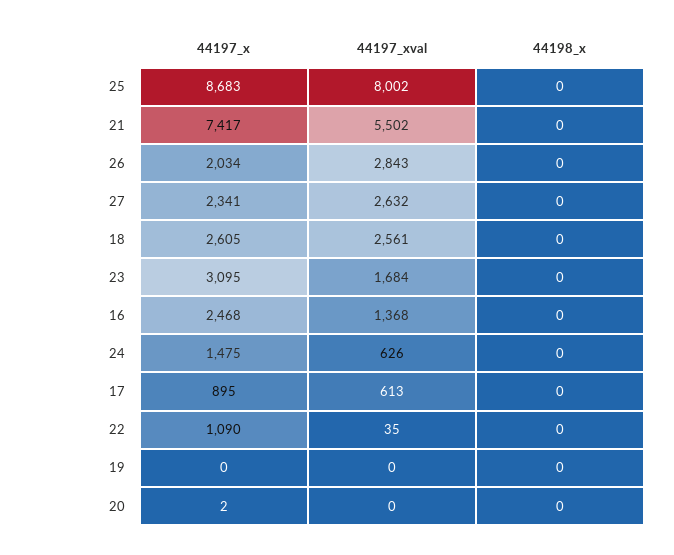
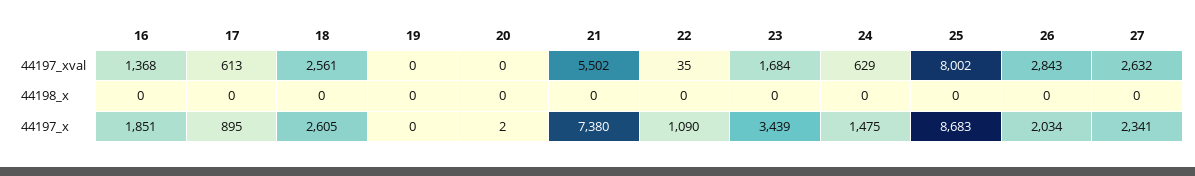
  {
    "44197_x": {
      "25": 8683,
-     "21": 7417,
+     "21": 7380,
      "26": 2034,
      "27": 2341,
      "18": 2605,
-     "23": 3095,
+     "23": 3439,
-     "16": 2468,
+     "16": 1851,
      "24": 1475,
      "17": 895,
      "22": 1090,
      "19": 0,
      "20": 2
    },
    "44197_xval": {
      "25": 8002,
      "21": 5502,
      "26": 2843,
      "27": 2632,
      "18": 2561,
      "23": 1684,
      "16": 1368,
-     "24": 626,
+     "24": 629,
      "17": 613,
      "22": 35,
      "19": 0,
      "20": 0
    },
    "44198_x": {
      "25": 0,
      "21": 0,
      "26": 0,
      "27": 0,
      "18": 0,
      "23": 0,
      "16": 0,
      "24": 0,
      "17": 0,
      "22": 0,
      "19": 0,
      "20": 0
    }
  }

